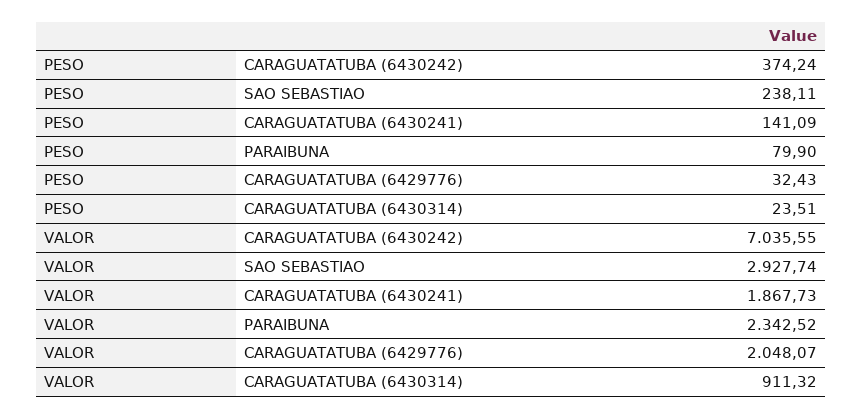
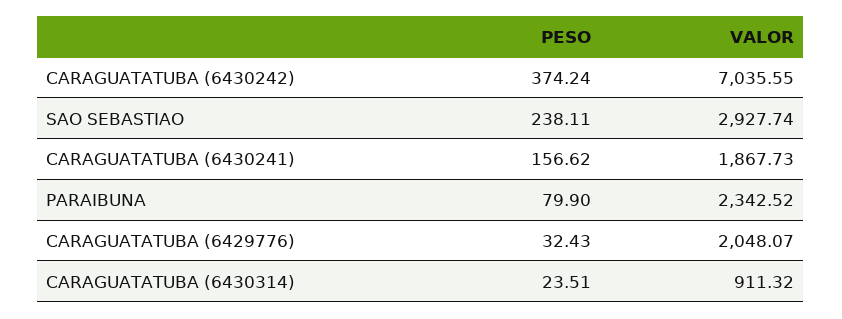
  {
    "PESO": {
      "CARAGUATATUBA (6430242)": 374.24,
      "SAO SEBASTIAO": 238.11,
-     "CARAGUATATUBA (6430241)": 141.09,
+     "CARAGUATATUBA (6430241)": 156.62,
      "PARAIBUNA": 79.9,
      "CARAGUATATUBA (6429776)": 32.43,
      "CARAGUATATUBA (6430314)": 23.51
    },
    "VALOR": {
      "CARAGUATATUBA (6430242)": 7035.55,
      "SAO SEBASTIAO": 2927.74,
      "CARAGUATATUBA (6430241)": 1867.73,
      "PARAIBUNA": 2342.52,
      "CARAGUATATUBA (6429776)": 2048.07,
      "CARAGUATATUBA (6430314)": 911.32
    }
  }

